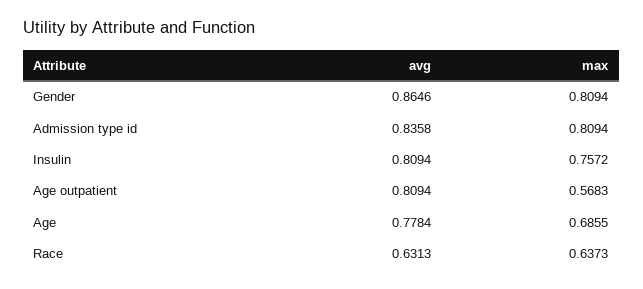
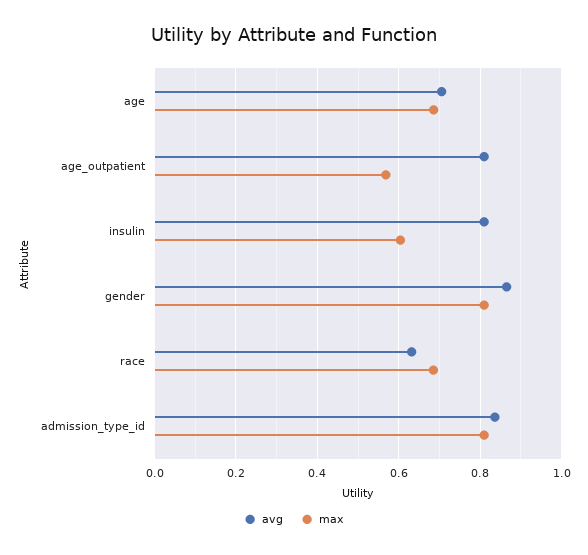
  {
    "avg": {
      "Gender": 0.8646,
      "Admission type id": 0.8358,
      "Insulin": 0.8094,
      "Age outpatient": 0.8094,
-     "Age": 0.7784,
+     "Age": 0.7,
      "Race": 0.6313
    },
    "max": {
      "Gender": 0.8094,
      "Admission type id": 0.8094,
-     "Insulin": 0.7572,
+     "Insulin": 0.6,
      "Age outpatient": 0.5683,
      "Age": 0.6855,
-     "Race": 0.6373
+     "Race": 0.68
    }
  }

